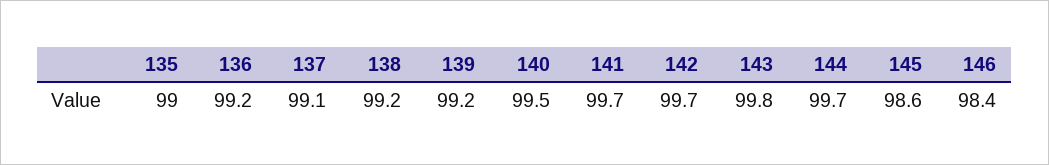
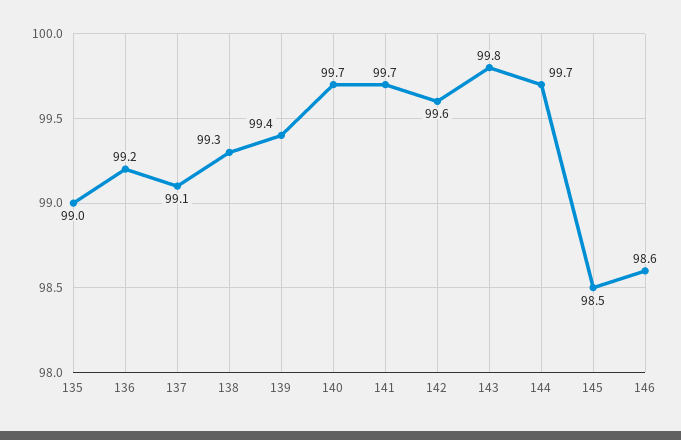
  {
    "135": 99,
    "136": 99.2,
    "137": 99.1,
-   "138": 99.2,
+   "138": 99.3,
-   "139": 99.2,
+   "139": 99.4,
-   "140": 99.5,
+   "140": 99.7,
    "141": 99.7,
-   "142": 99.7,
+   "142": 99.6,
    "143": 99.8,
    "144": 99.7,
-   "145": 98.6,
+   "145": 98.5,
-   "146": 98.4
+   "146": 98.6
  }

